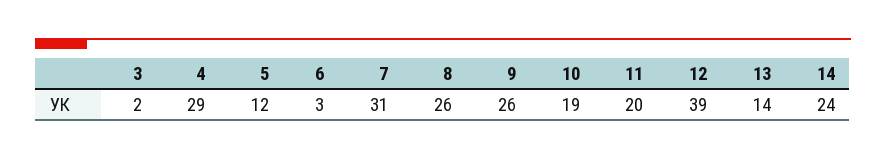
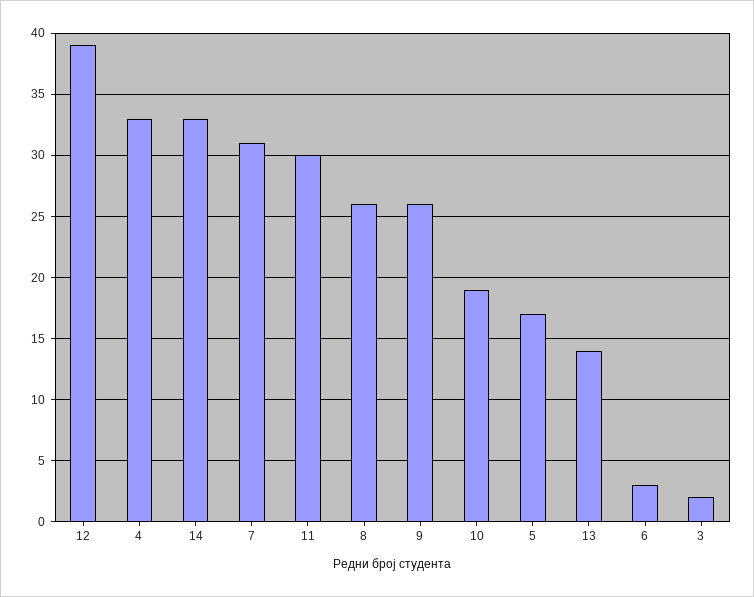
  {
    "3": 2,
-   "4": 29,
+   "4": 33,
-   "5": 12,
+   "5": 17,
    "6": 3,
    "7": 31,
    "8": 26,
    "9": 26,
    "10": 19,
-   "11": 20,
+   "11": 30,
    "12": 39,
    "13": 14,
-   "14": 24
+   "14": 33
  }

